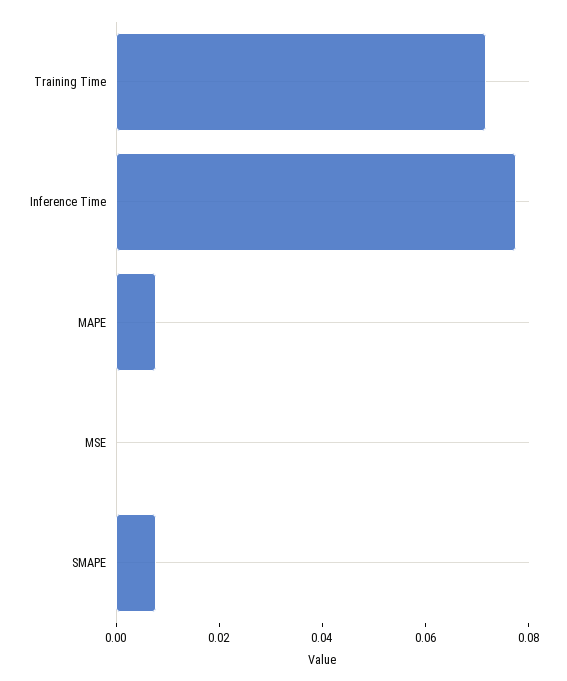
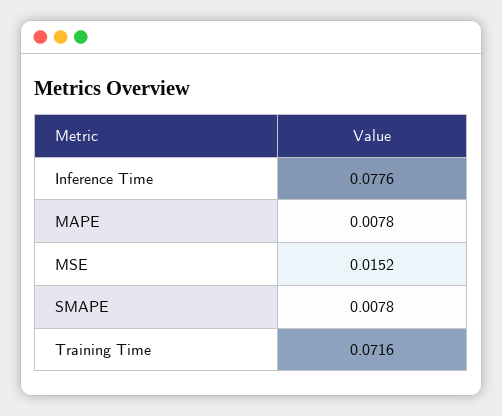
  {
    "Training Time": 0.0716,
    "Inference Time": 0.0776,
    "MAPE": 0.0078,
-   "MSE": 0,
+   "MSE": 0.0152,
    "SMAPE": 0.0078
  }

